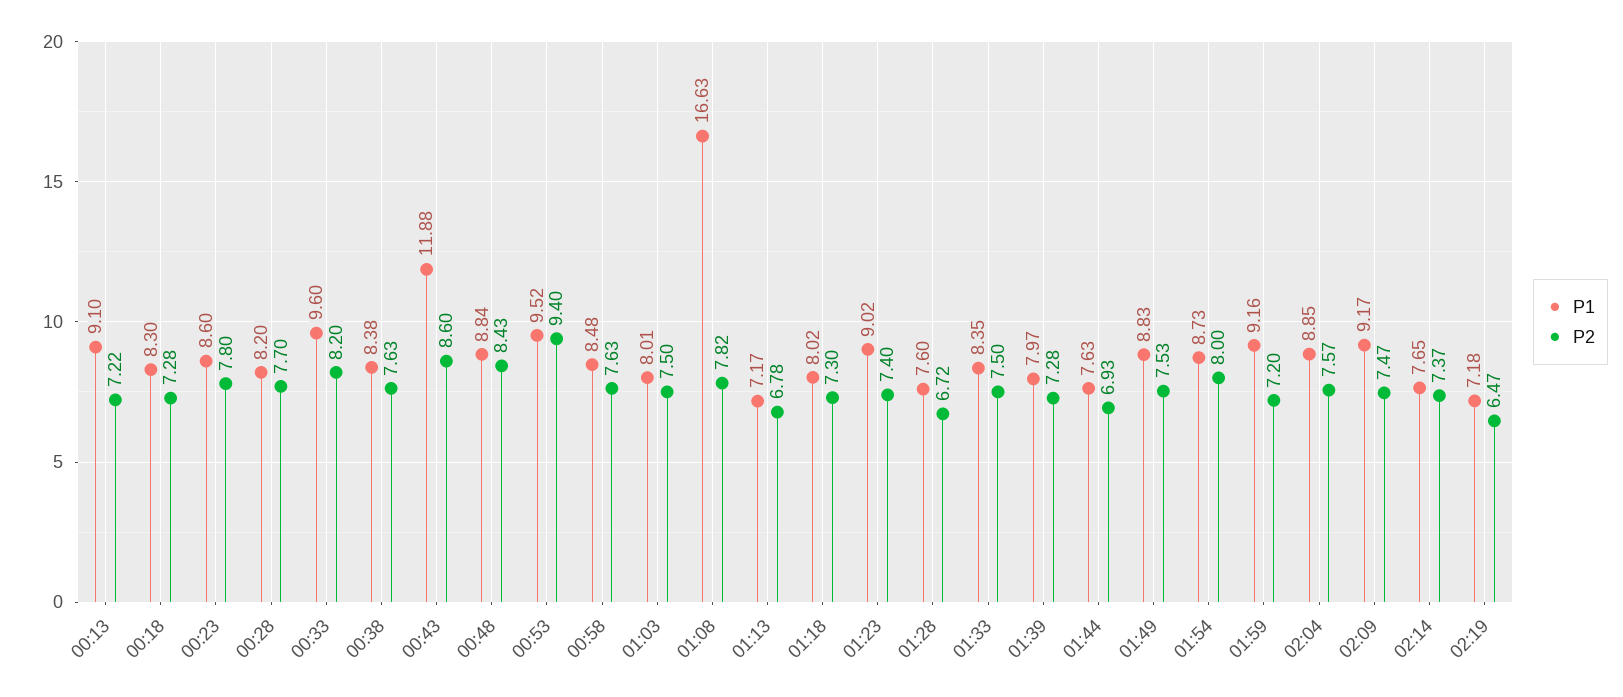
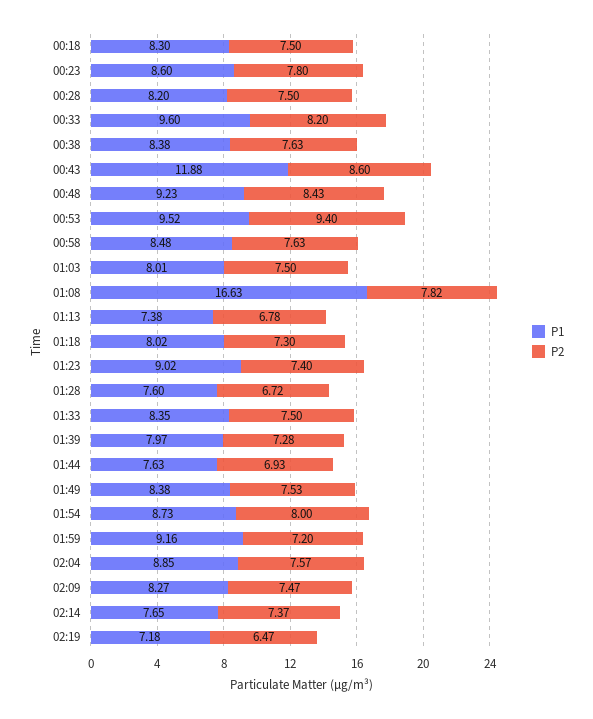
  {
    "P1": {
-     "00:13": 9.1,
      "00:18": 8.3,
      "00:23": 8.6,
      "00:28": 8.2,
      "00:33": 9.6,
      "00:38": 8.38,
      "00:43": 11.88,
-     "00:48": 8.84,
+     "00:48": 9.23,
      "00:53": 9.52,
      "00:58": 8.48,
      "01:03": 8.01,
      "01:08": 16.63,
-     "01:13": 7.17,
+     "01:13": 7.38,
      "01:18": 8.02,
      "01:23": 9.02,
      "01:28": 7.6,
      "01:33": 8.35,
      "01:39": 7.97,
      "01:44": 7.63,
-     "01:49": 8.83,
+     "01:49": 8.38,
      "01:54": 8.73,
      "01:59": 9.16,
      "02:04": 8.85,
-     "02:09": 9.17,
+     "02:09": 8.27,
      "02:14": 7.65,
      "02:19": 7.18
    },
    "P2": {
-     "00:13": 7.22,
-     "00:18": 7.28,
+     "00:18": 7.5,
      "00:23": 7.8,
-     "00:28": 7.7,
+     "00:28": 7.5,
      "00:33": 8.2,
      "00:38": 7.63,
      "00:43": 8.6,
      "00:48": 8.43,
      "00:53": 9.4,
      "00:58": 7.63,
      "01:03": 7.5,
      "01:08": 7.82,
      "01:13": 6.78,
      "01:18": 7.3,
      "01:23": 7.4,
      "01:28": 6.72,
      "01:33": 7.5,
      "01:39": 7.28,
      "01:44": 6.93,
      "01:49": 7.53,
      "01:54": 8,
      "01:59": 7.2,
      "02:04": 7.57,
      "02:09": 7.47,
      "02:14": 7.37,
      "02:19": 6.47
    }
  }

